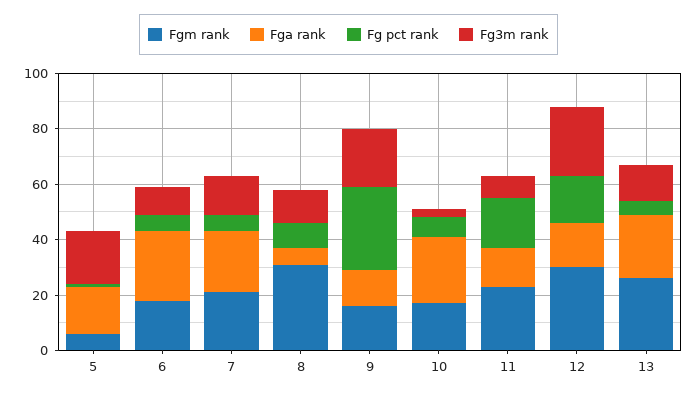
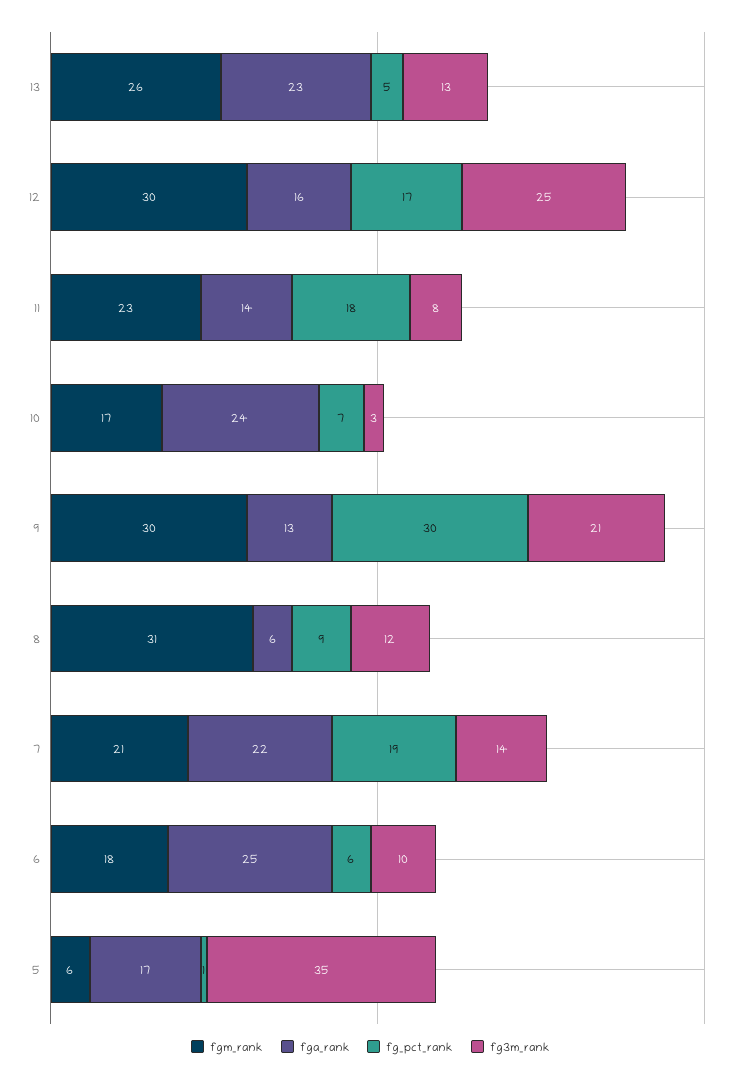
  {
    "Fgm rank": {
      "5": 6,
      "6": 18,
      "7": 21,
      "8": 31,
-     "9": 15,
+     "9": 30,
      "10": 17,
      "11": 23,
      "12": 30,
      "13": 26
    },
    "Fga rank": {
      "5": 17,
      "6": 25,
      "7": 22,
      "8": 6,
      "9": 13,
      "10": 24,
      "11": 14,
      "12": 16,
      "13": 23
    },
    "Fg pct rank": {
      "5": 1,
      "6": 6,
-     "7": 5,
+     "7": 19,
      "8": 9,
      "9": 30,
      "10": 7,
      "11": 18,
      "12": 17,
      "13": 5
    },
    "Fg3m rank": {
-     "5": 20,
+     "5": 35,
      "6": 10,
      "7": 14,
      "8": 12,
      "9": 21,
      "10": 3,
      "11": 8,
      "12": 25,
      "13": 13
    }
  }

